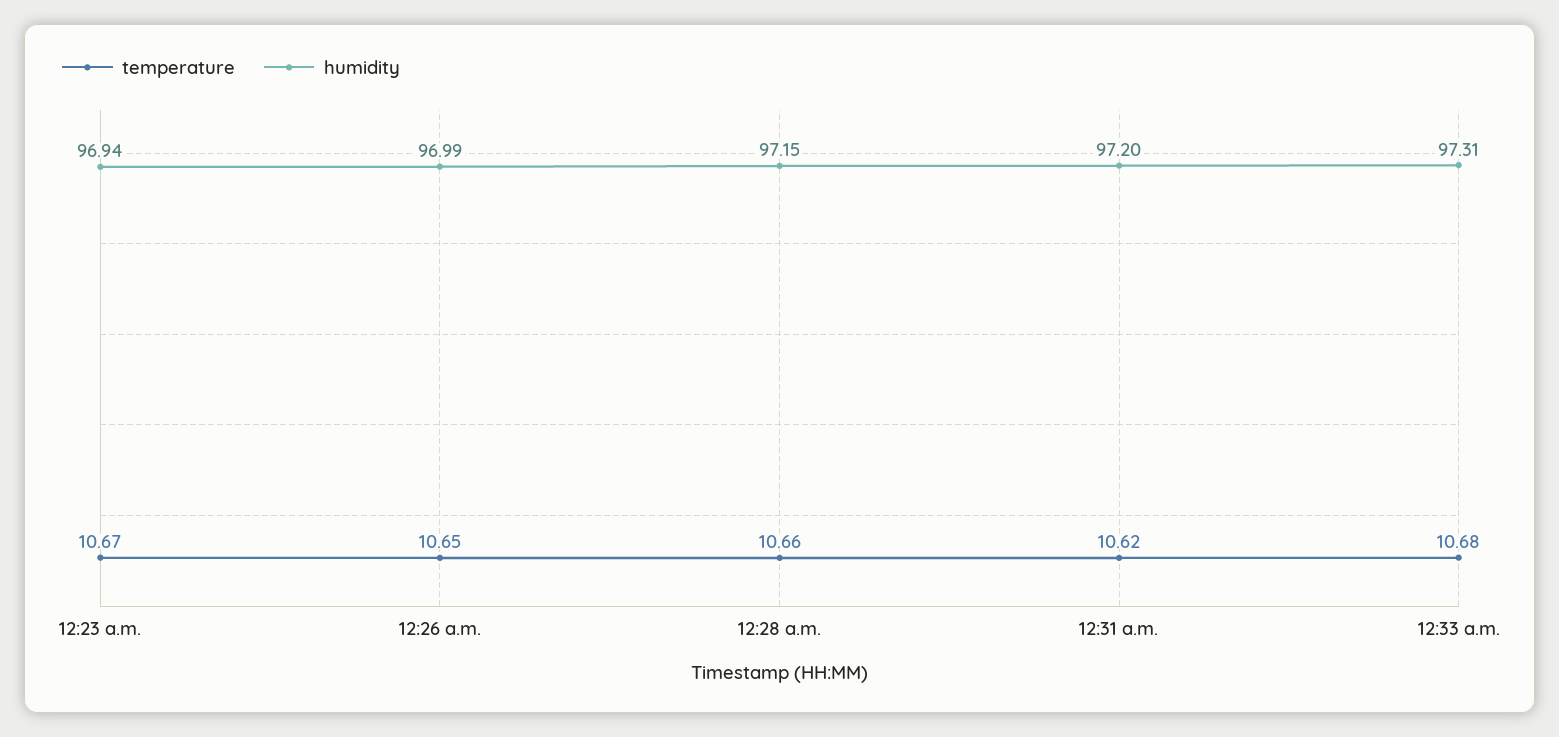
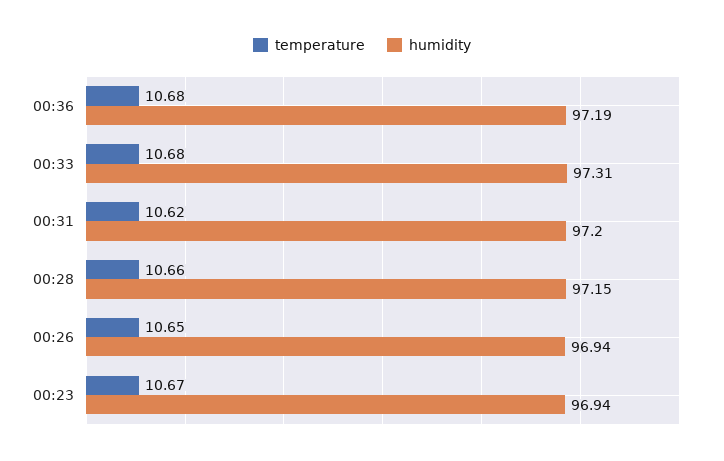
  {
    "temperature": {
      "12:23 a.m.": 10.67,
      "12:26 a.m.": 10.65,
      "12:28 a.m.": 10.66,
      "12:31 a.m.": 10.62,
-     "12:33 a.m.": 10.68
+     "12:33 a.m.": 10.68,
+     "00:36": 10.68
    },
    "humidity": {
      "12:23 a.m.": 96.94,
-     "12:26 a.m.": 96.99,
+     "12:26 a.m.": 96.94,
      "12:28 a.m.": 97.15,
      "12:31 a.m.": 97.2,
-     "12:33 a.m.": 97.31
+     "12:33 a.m.": 97.31,
+     "00:36": 97.19
    }
  }

